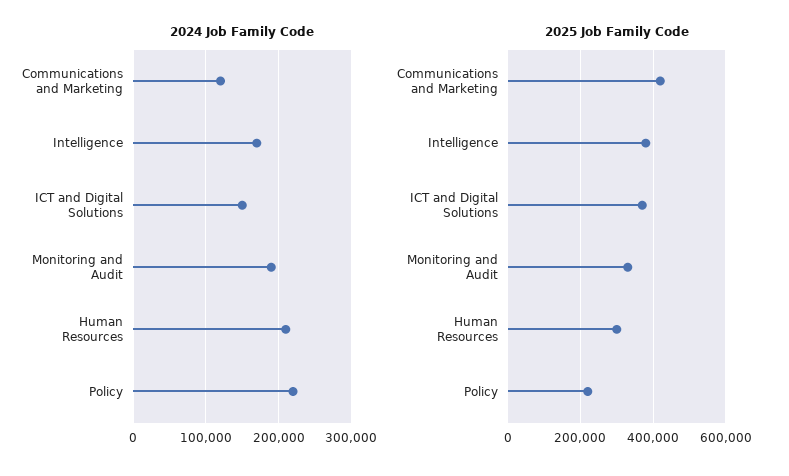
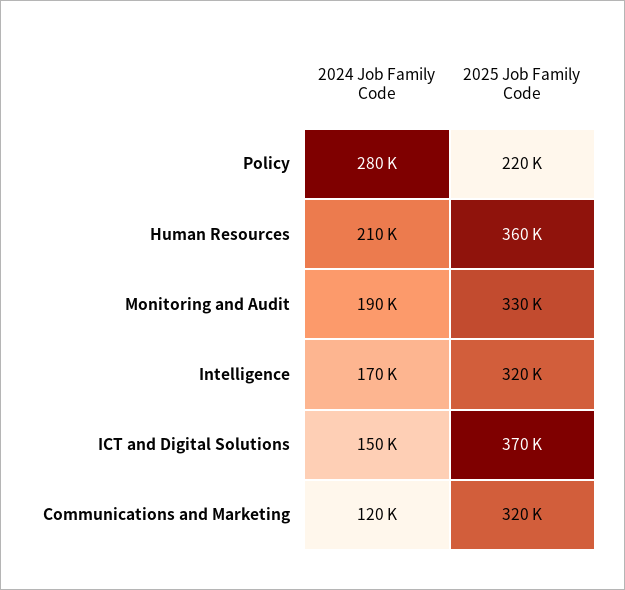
  {
    "2024 Job Family Code": {
      "Communications and Marketing": 120000,
      "Intelligence": 170000,
      "ICT and Digital Solutions": 150000,
      "Monitoring and Audit": 190000,
      "Human Resources": 210000,
-     "Policy": 220000
+     "Policy": 280000
    },
    "2025 Job Family Code": {
-     "Communications and Marketing": 420000,
+     "Communications and Marketing": 320000,
-     "Intelligence": 380000,
+     "Intelligence": 320000,
      "ICT and Digital Solutions": 370000,
      "Monitoring and Audit": 330000,
-     "Human Resources": 300000,
+     "Human Resources": 360000,
      "Policy": 220000
    }
  }

